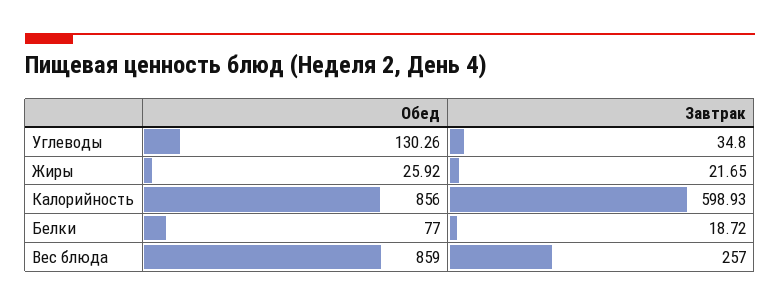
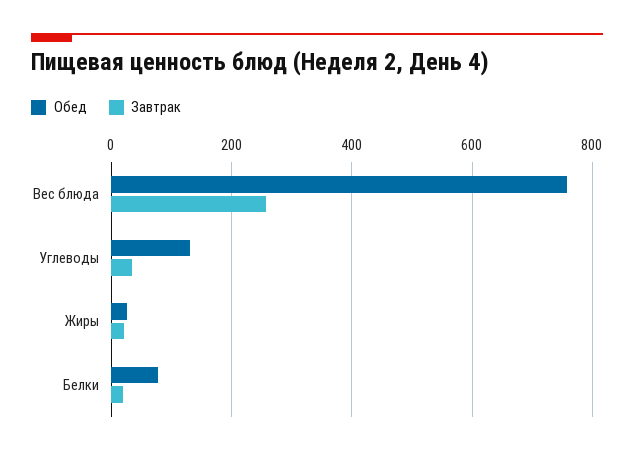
  {
    "Обед": {
      "Углеводы": 130.26,
      "Жиры": 25.92,
-     "Калорийность": 856,
      "Белки": 77,
-     "Вес блюда": 859
+     "Вес блюда": 760
    },
    "Завтрак": {
      "Углеводы": 34.8,
      "Жиры": 21.65,
-     "Калорийность": 598.93,
      "Белки": 18.72,
      "Вес блюда": 257
    }
  }

